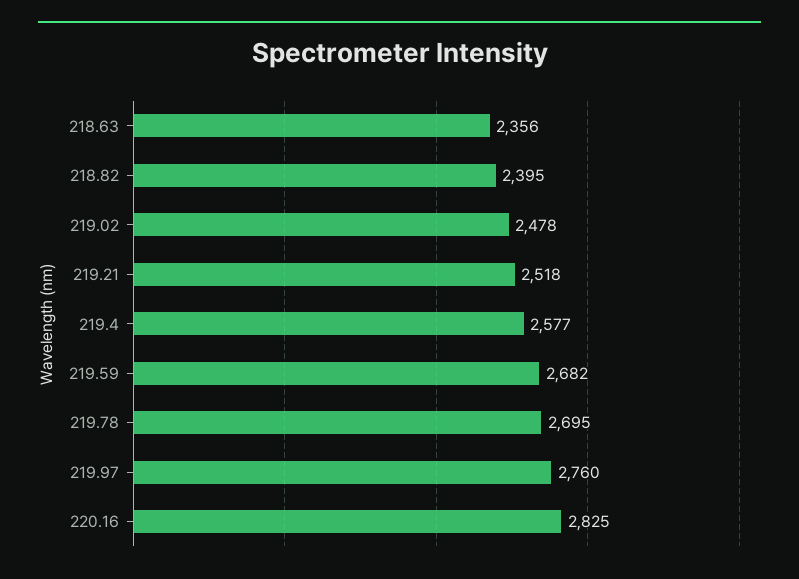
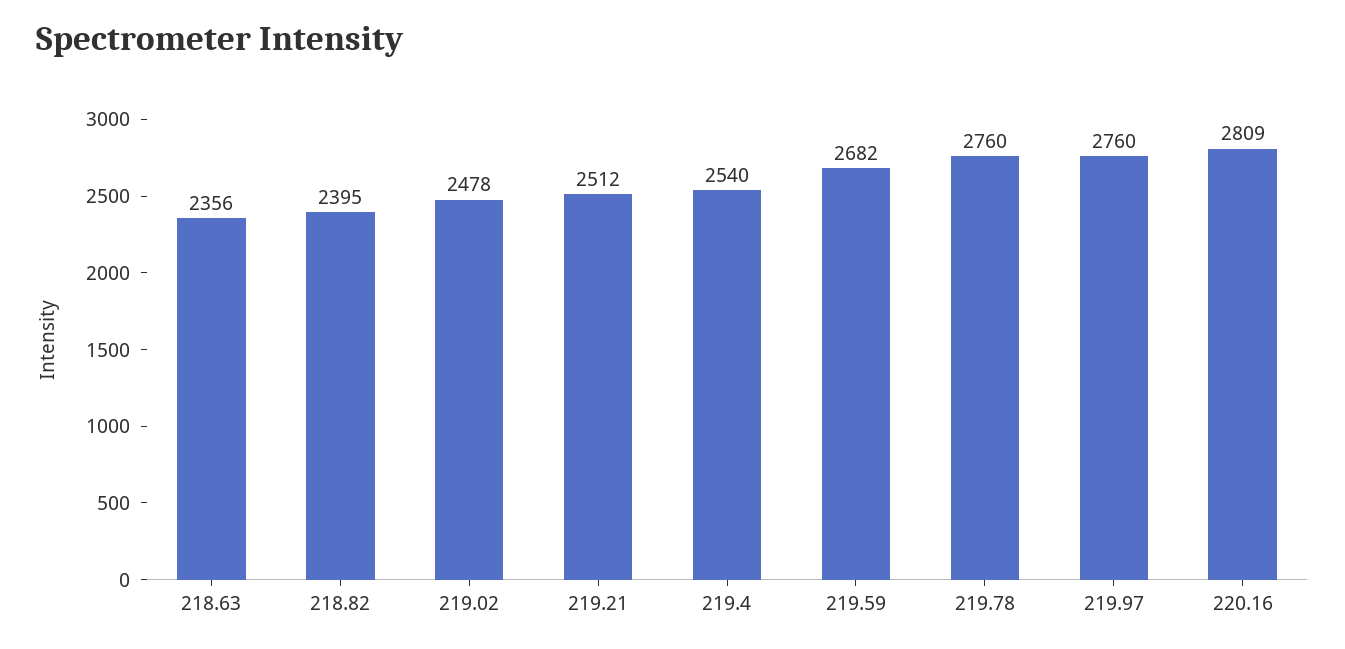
  {
    "218.63": 2356,
    "218.82": 2395,
    "219.02": 2478,
-   "219.21": 2518,
+   "219.21": 2512,
-   "219.4": 2577,
+   "219.4": 2540,
    "219.59": 2682,
-   "219.78": 2695,
+   "219.78": 2760,
    "219.97": 2760,
-   "220.16": 2825
+   "220.16": 2809
  }

